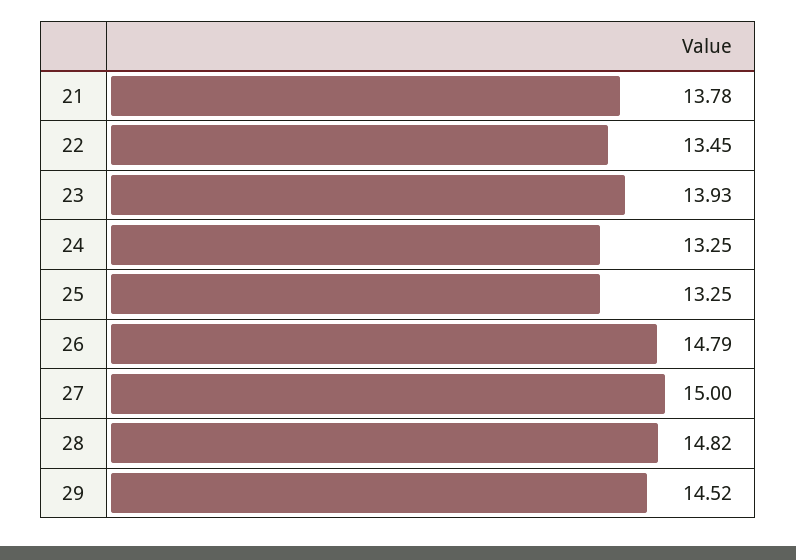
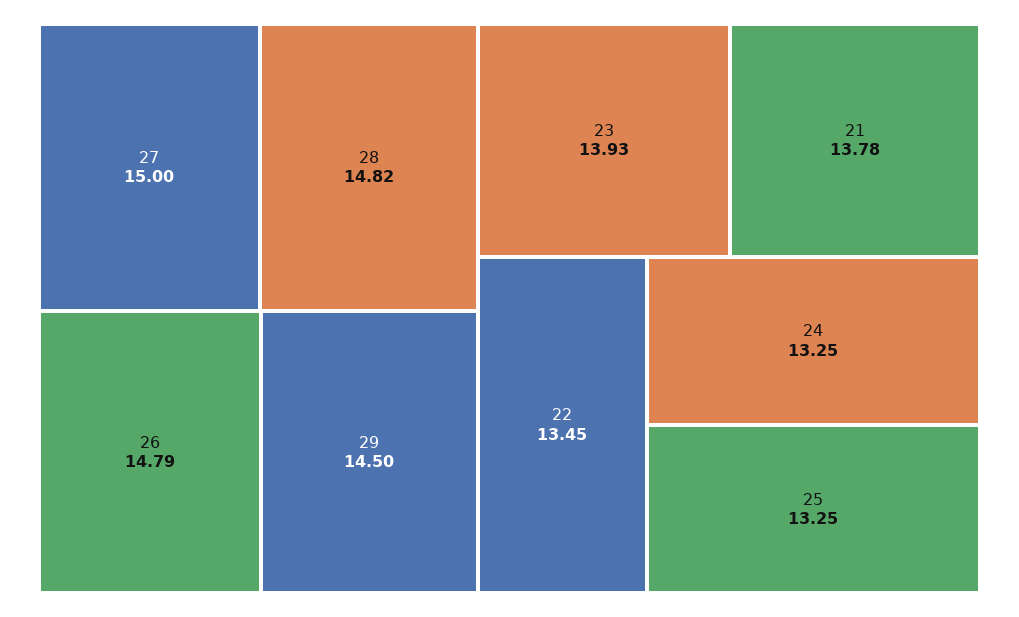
  {
    "21": 13.78,
    "22": 13.45,
    "23": 13.93,
    "24": 13.25,
    "25": 13.25,
    "26": 14.79,
    "27": 15,
    "28": 14.82,
-   "29": 14.52
+   "29": 14.5
  }

